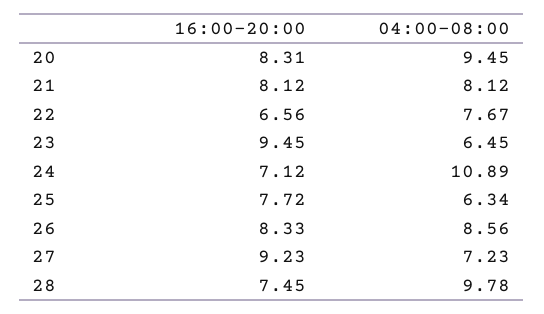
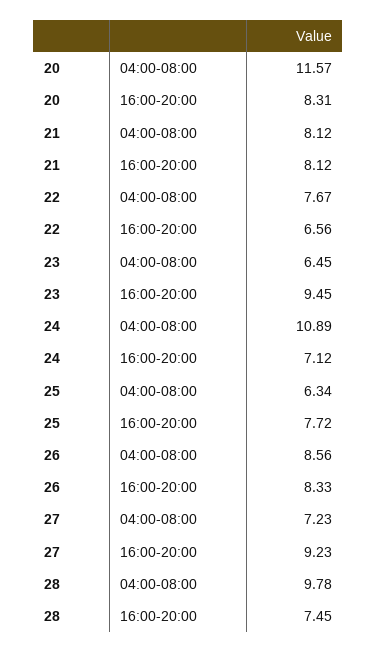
  {
    "16:00-20:00": {
      "20": 8.31,
      "21": 8.12,
      "22": 6.56,
      "23": 9.45,
      "24": 7.12,
      "25": 7.72,
      "26": 8.33,
      "27": 9.23,
      "28": 7.45
    },
    "04:00-08:00": {
-     "20": 9.45,
+     "20": 11.57,
      "21": 8.12,
      "22": 7.67,
      "23": 6.45,
      "24": 10.89,
      "25": 6.34,
      "26": 8.56,
      "27": 7.23,
      "28": 9.78
    }
  }

